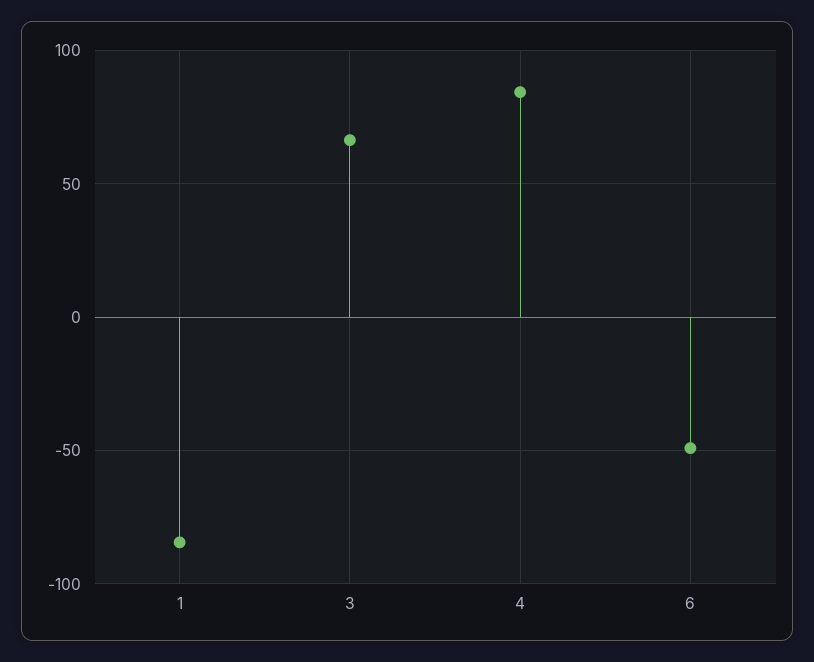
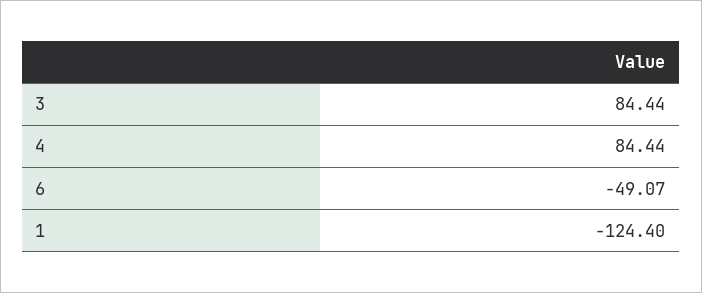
  {
-   "1": -85,
+   "1": -124.4,
-   "3": 65,
+   "3": 84.44,
    "4": 84.44,
    "6": -49.07
  }

